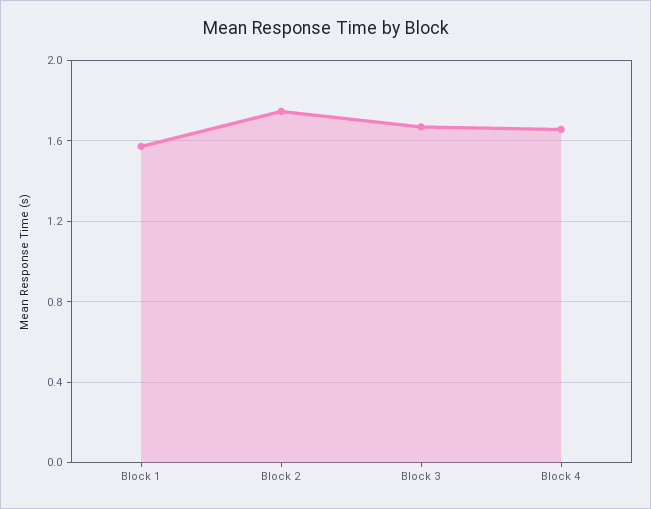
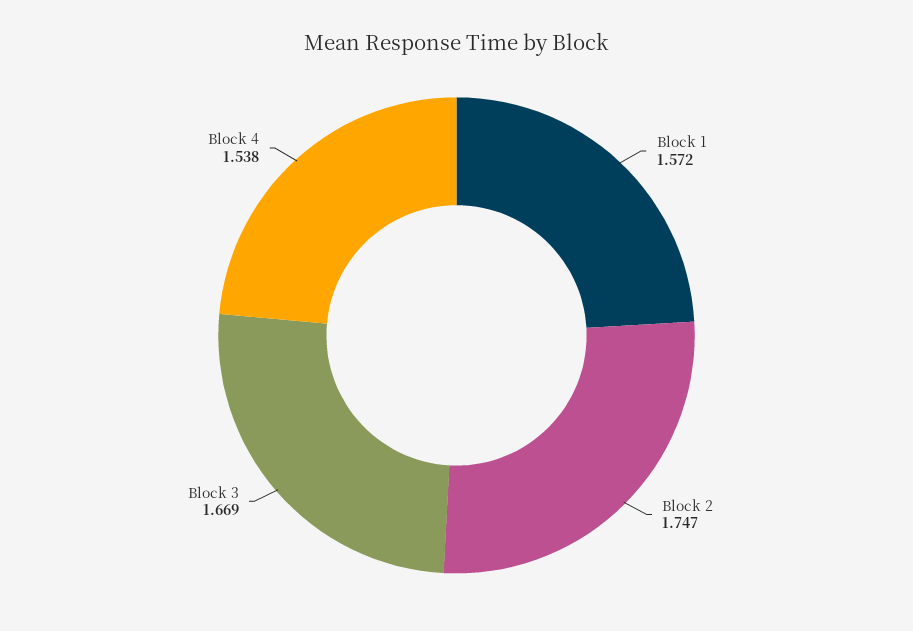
  {
    "Block 1": 1.572,
    "Block 2": 1.747,
    "Block 3": 1.669,
-   "Block 4": 1.65
+   "Block 4": 1.538
  }

